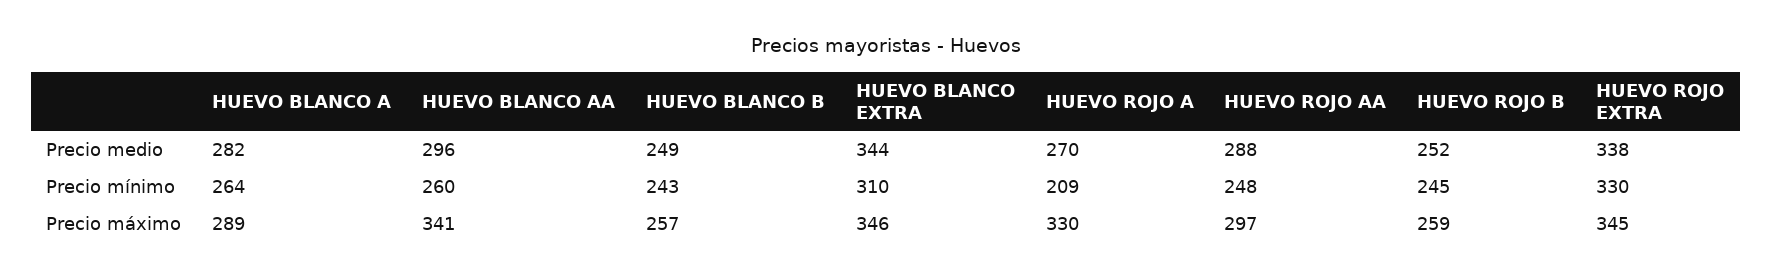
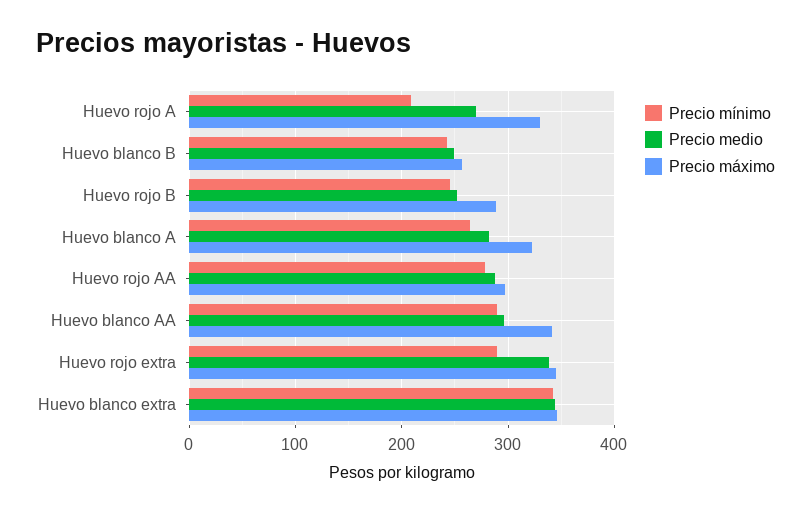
  {
    "Precio medio": {
      "HUEVO BLANCO A": 282,
      "HUEVO BLANCO AA": 296,
      "HUEVO BLANCO B": 249,
      "HUEVO BLANCO EXTRA": 344,
      "HUEVO ROJO A": 270,
      "HUEVO ROJO AA": 288,
      "HUEVO ROJO B": 252,
      "HUEVO ROJO EXTRA": 338
    },
    "Precio mínimo": {
      "HUEVO BLANCO A": 264,
-     "HUEVO BLANCO AA": 260,
+     "HUEVO BLANCO AA": 290,
      "HUEVO BLANCO B": 243,
-     "HUEVO BLANCO EXTRA": 310,
+     "HUEVO BLANCO EXTRA": 340,
      "HUEVO ROJO A": 209,
-     "HUEVO ROJO AA": 248,
+     "HUEVO ROJO AA": 280,
      "HUEVO ROJO B": 245,
-     "HUEVO ROJO EXTRA": 330
+     "HUEVO ROJO EXTRA": 290
    },
    "Precio máximo": {
-     "HUEVO BLANCO A": 289,
+     "HUEVO BLANCO A": 320,
      "HUEVO BLANCO AA": 341,
      "HUEVO BLANCO B": 257,
      "HUEVO BLANCO EXTRA": 346,
      "HUEVO ROJO A": 330,
      "HUEVO ROJO AA": 297,
-     "HUEVO ROJO B": 259,
+     "HUEVO ROJO B": 290,
      "HUEVO ROJO EXTRA": 345
    }
  }

